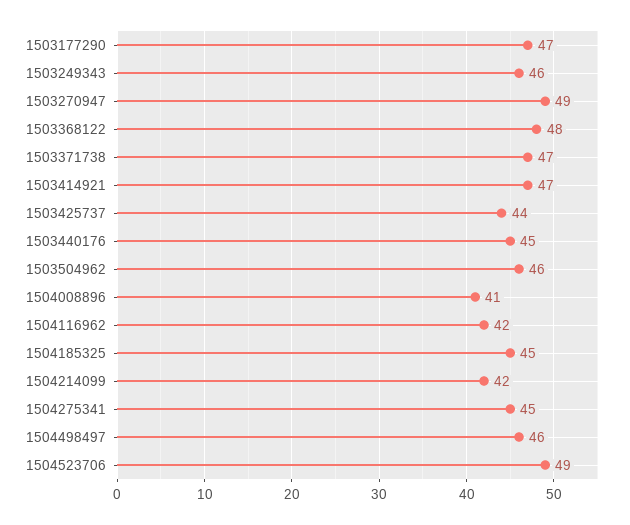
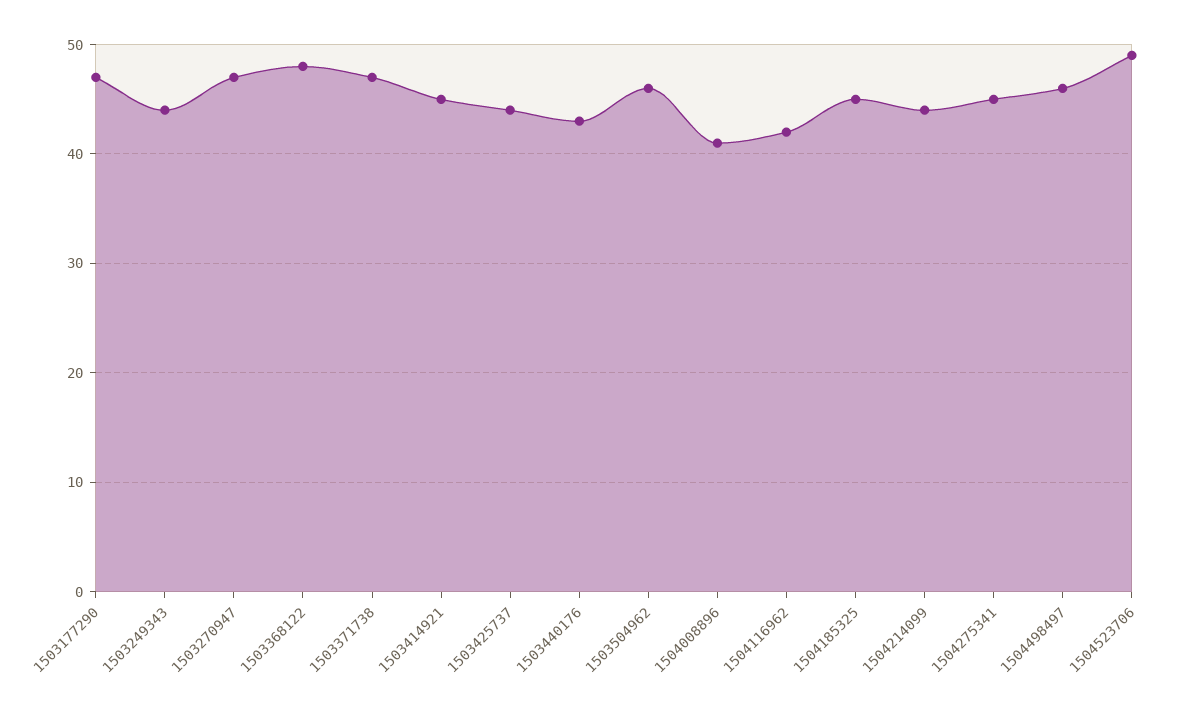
  {
    "1503177290": 47,
-   "1503249343": 46,
+   "1503249343": 44,
-   "1503270947": 49,
+   "1503270947": 47,
    "1503368122": 48,
    "1503371738": 47,
-   "1503414921": 47,
+   "1503414921": 45,
    "1503425737": 44,
-   "1503440176": 45,
+   "1503440176": 43,
    "1503504962": 46,
    "1504008896": 41,
    "1504116962": 42,
    "1504185325": 45,
-   "1504214099": 42,
+   "1504214099": 44,
    "1504275341": 45,
    "1504498497": 46,
    "1504523706": 49
  }

